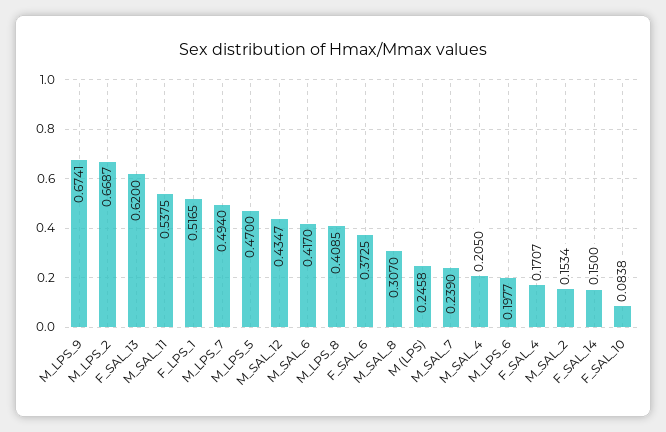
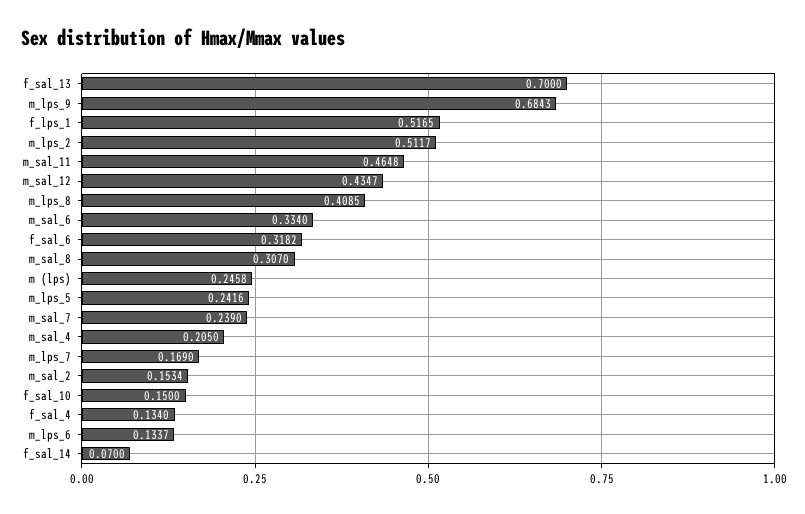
  {
-   "M_LPS_9": 0.6741,
+   "M_LPS_9": 0.6843,
-   "M_LPS_2": 0.6687,
+   "M_LPS_2": 0.5117,
-   "F_SAL_13": 0.62,
+   "F_SAL_13": 0.7,
-   "M_SAL_11": 0.5375,
+   "M_SAL_11": 0.4648,
    "F_LPS_1": 0.5165,
-   "M_LPS_7": 0.494,
+   "M_LPS_7": 0.169,
-   "M_LPS_5": 0.47,
+   "M_LPS_5": 0.2416,
    "M_SAL_12": 0.4347,
-   "M_SAL_6": 0.417,
+   "M_SAL_6": 0.334,
    "M_LPS_8": 0.4085,
-   "F_SAL_6": 0.3725,
+   "F_SAL_6": 0.3182,
    "M_SAL_8": 0.307,
    "M (LPS)": 0.2458,
    "M_SAL_7": 0.239,
    "M_SAL_4": 0.205,
-   "M_LPS_6": 0.1977,
+   "M_LPS_6": 0.1337,
-   "F_SAL_4": 0.1707,
+   "F_SAL_4": 0.134,
    "M_SAL_2": 0.1534,
-   "F_SAL_14": 0.15,
+   "F_SAL_14": 0.07,
-   "F_SAL_10": 0.0838
+   "F_SAL_10": 0.15
  }

